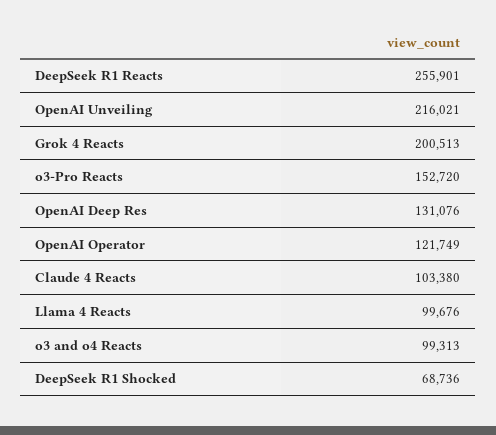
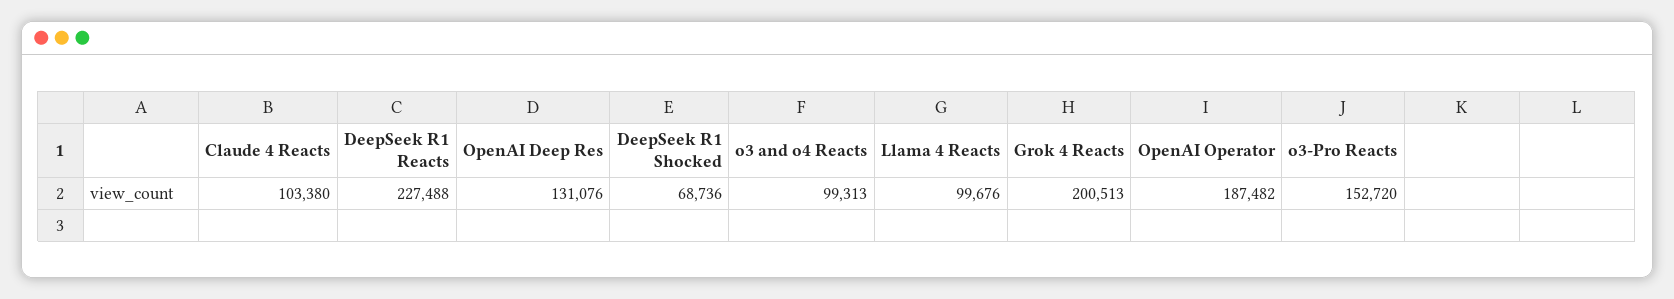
  {
-   "DeepSeek R1 Reacts": 255901,
+   "DeepSeek R1 Reacts": 227488,
-   "OpenAI Unveiling": 216021,
    "Grok 4 Reacts": 200513,
    "o3-Pro Reacts": 152720,
    "OpenAI Deep Res": 131076,
-   "OpenAI Operator": 121749,
+   "OpenAI Operator": 187482,
    "Claude 4 Reacts": 103380,
    "Llama 4 Reacts": 99676,
    "o3 and o4 Reacts": 99313,
    "DeepSeek R1 Shocked": 68736
  }

